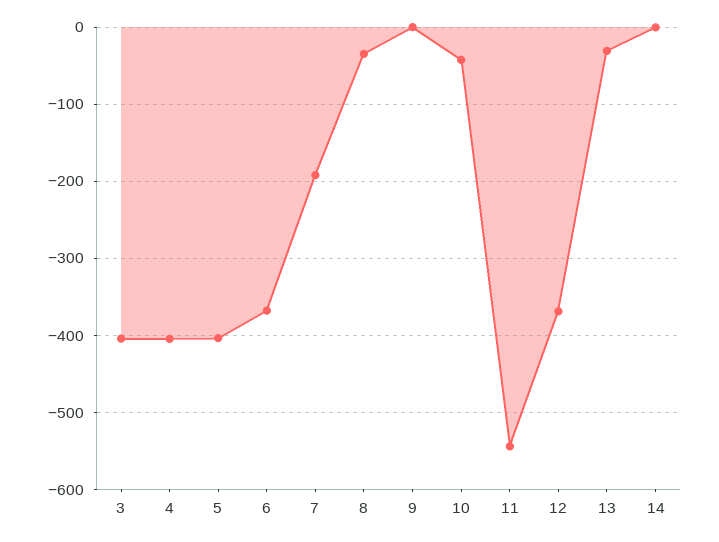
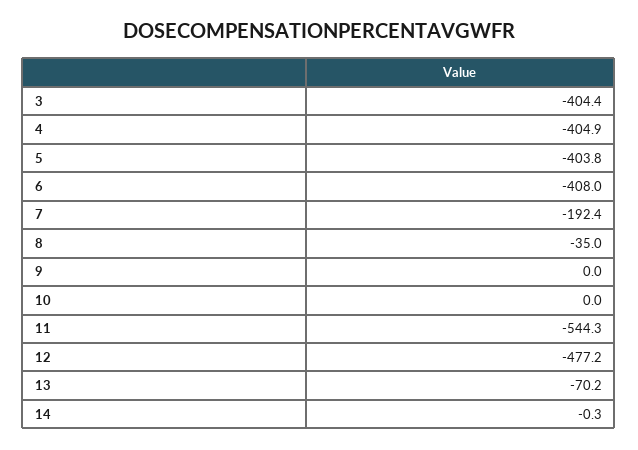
  {
    "3": -404.4,
    "4": -404.9,
    "5": -403.8,
-   "6": -370,
+   "6": -408,
    "7": -192.4,
    "8": -35,
    "9": 0,
-   "10": -40,
+   "10": 0,
    "11": -544.3,
-   "12": -370,
+   "12": -477.2,
-   "13": -30,
+   "13": -70.2,
    "14": -0.3
  }

